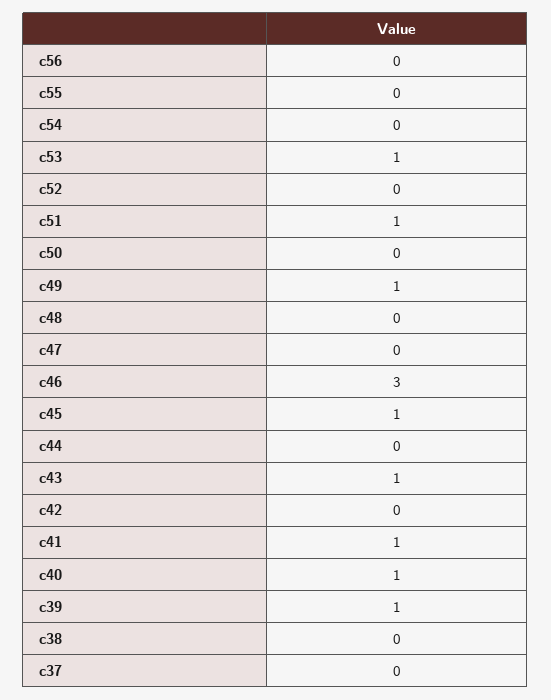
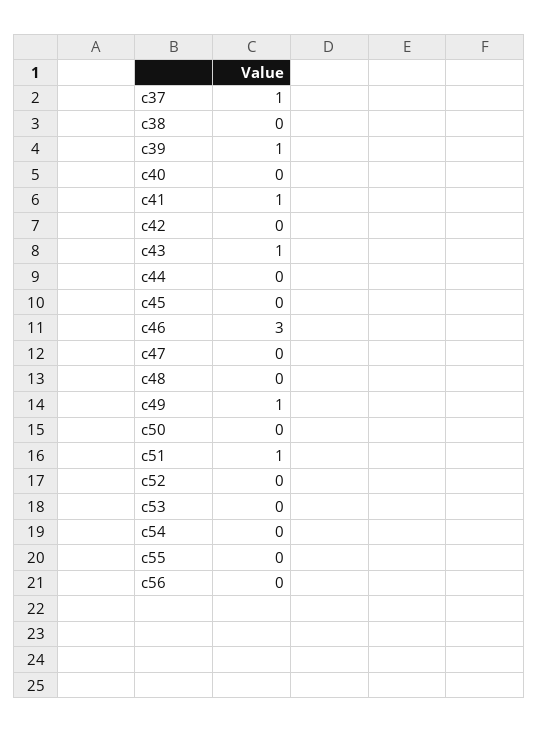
  {
    "c56": 0,
    "c55": 0,
    "c54": 0,
-   "c53": 1,
+   "c53": 0,
    "c52": 0,
    "c51": 1,
    "c50": 0,
    "c49": 1,
    "c48": 0,
    "c47": 0,
    "c46": 3,
-   "c45": 1,
+   "c45": 0,
    "c44": 0,
    "c43": 1,
    "c42": 0,
    "c41": 1,
-   "c40": 1,
+   "c40": 0,
    "c39": 1,
    "c38": 0,
-   "c37": 0
+   "c37": 1
  }

